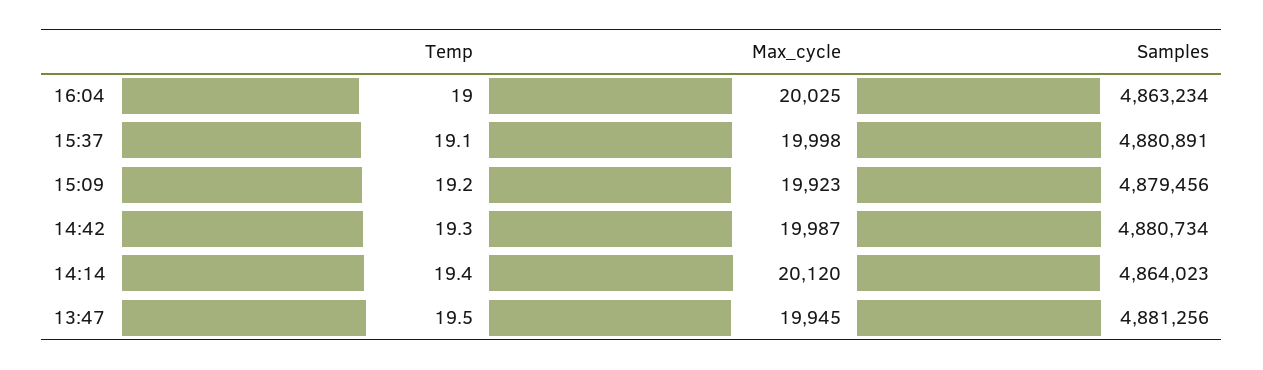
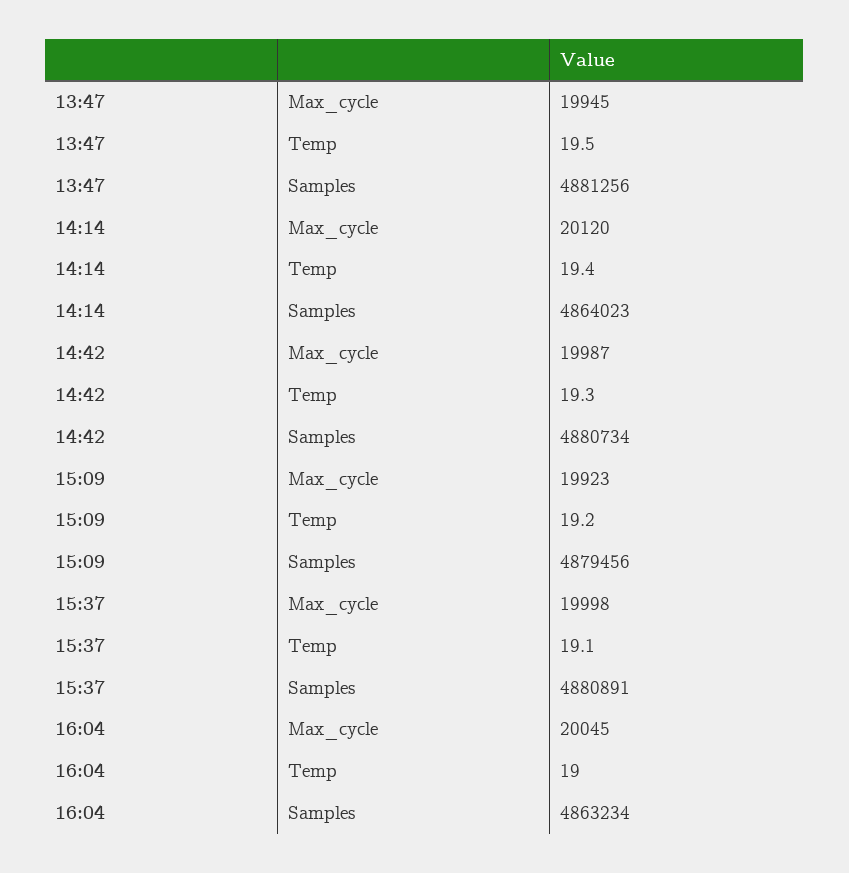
  {
    "Temp": {
      "16:04": 19,
      "15:37": 19.1,
      "15:09": 19.2,
      "14:42": 19.3,
      "14:14": 19.4,
      "13:47": 19.5
    },
    "Max_cycle": {
-     "16:04": 20025,
+     "16:04": 20045,
      "15:37": 19998,
      "15:09": 19923,
      "14:42": 19987,
      "14:14": 20120,
      "13:47": 19945
    },
    "Samples": {
      "16:04": 4863234,
      "15:37": 4880891,
      "15:09": 4879456,
      "14:42": 4880734,
      "14:14": 4864023,
      "13:47": 4881256
    }
  }

